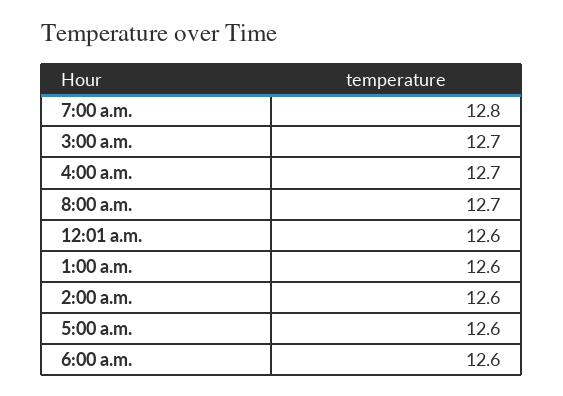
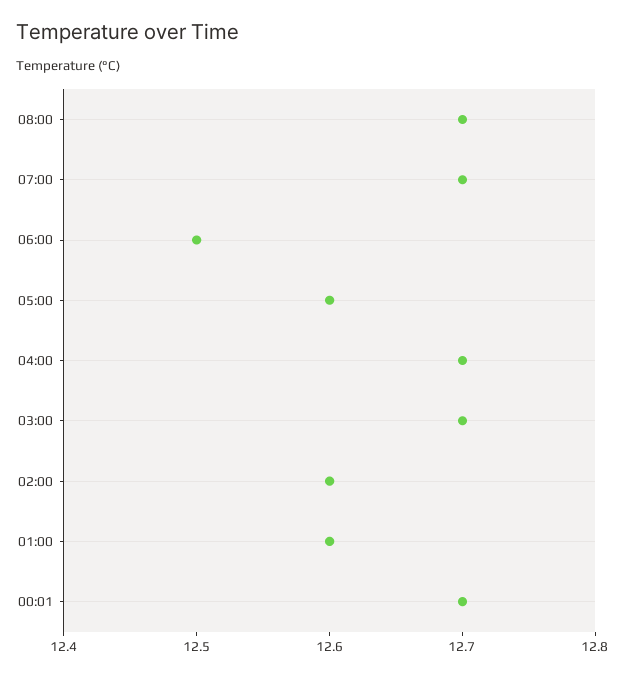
  {
-   "7:00 a.m.": 12.8,
+   "7:00 a.m.": 12.7,
    "3:00 a.m.": 12.7,
    "4:00 a.m.": 12.7,
    "8:00 a.m.": 12.7,
-   "12:01 a.m.": 12.6,
+   "12:01 a.m.": 12.7,
    "1:00 a.m.": 12.6,
    "2:00 a.m.": 12.6,
    "5:00 a.m.": 12.6,
-   "6:00 a.m.": 12.6
+   "6:00 a.m.": 12.5
  }

